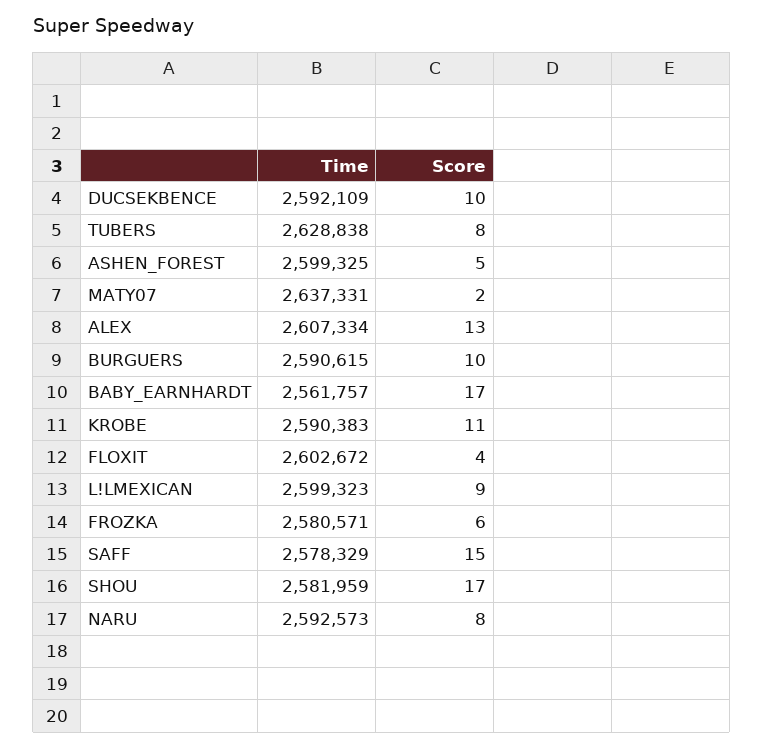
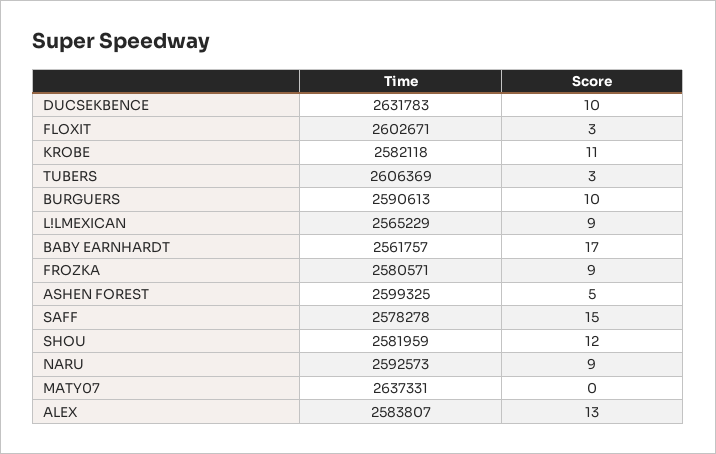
  {
    "Time": {
-     "DUCSEKBENCE": 2592109,
+     "DUCSEKBENCE": 2631783,
-     "TUBERS": 2628838,
+     "TUBERS": 2606369,
      "ASHEN_FOREST": 2599325,
      "MATY07": 2637331,
-     "ALEX": 2607334,
+     "ALEX": 2583807,
-     "BURGUERS": 2590615,
+     "BURGUERS": 2590613,
      "BABY_EARNHARDT": 2561757,
-     "KROBE": 2590383,
+     "KROBE": 2582118,
-     "FLOXIT": 2602672,
+     "FLOXIT": 2602671,
-     "L!LMEXICAN": 2599323,
+     "L!LMEXICAN": 2565229,
      "FROZKA": 2580571,
-     "SAFF": 2578329,
+     "SAFF": 2578278,
      "SHOU": 2581959,
      "NARU": 2592573
    },
    "Score": {
      "DUCSEKBENCE": 10,
-     "TUBERS": 8,
+     "TUBERS": 3,
      "ASHEN_FOREST": 5,
-     "MATY07": 2,
+     "MATY07": 0,
      "ALEX": 13,
      "BURGUERS": 10,
      "BABY_EARNHARDT": 17,
      "KROBE": 11,
-     "FLOXIT": 4,
+     "FLOXIT": 3,
      "L!LMEXICAN": 9,
-     "FROZKA": 6,
+     "FROZKA": 9,
      "SAFF": 15,
-     "SHOU": 17,
+     "SHOU": 12,
-     "NARU": 8
+     "NARU": 9
    }
  }

